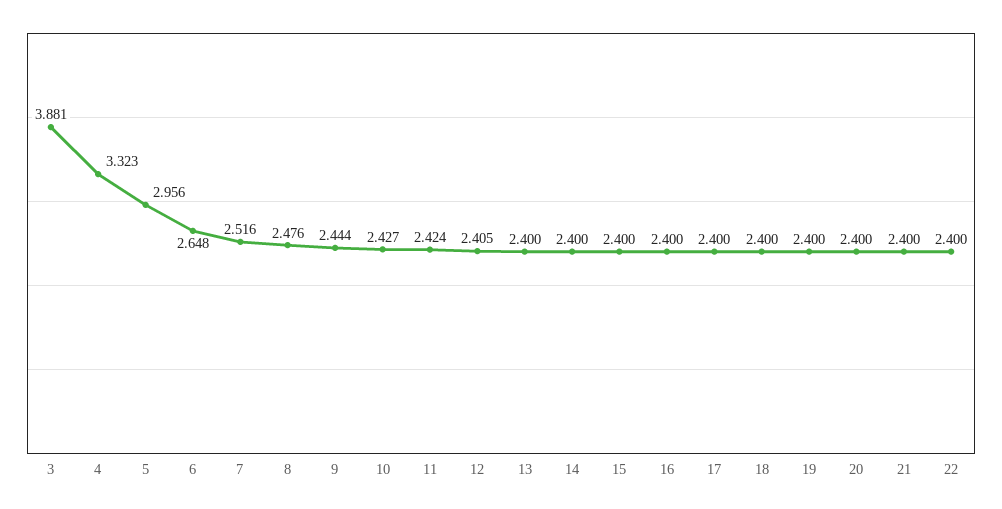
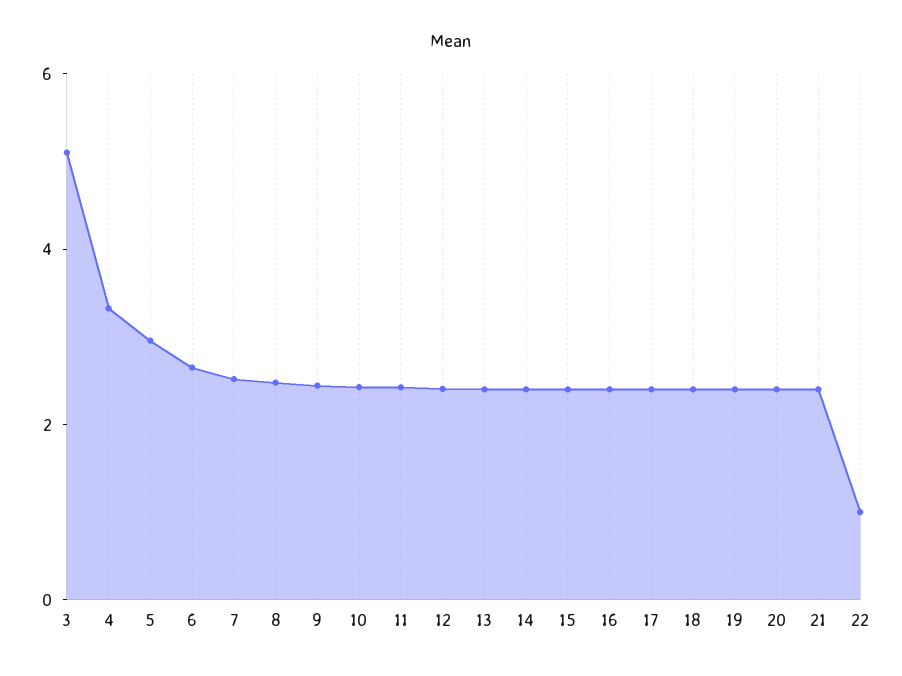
  {
-   "3": 3.881,
+   "3": 5,
    "4": 3.323,
    "5": 2.956,
    "6": 2.648,
    "7": 2.516,
    "8": 2.476,
    "9": 2.444,
    "10": 2.427,
    "11": 2.424,
    "12": 2.405,
    "13": 2.4,
    "14": 2.4,
    "15": 2.4,
    "16": 2.4,
    "17": 2.4,
    "18": 2.4,
    "19": 2.4,
    "20": 2.4,
    "21": 2.4,
-   "22": 2.4
+   "22": 1
  }

